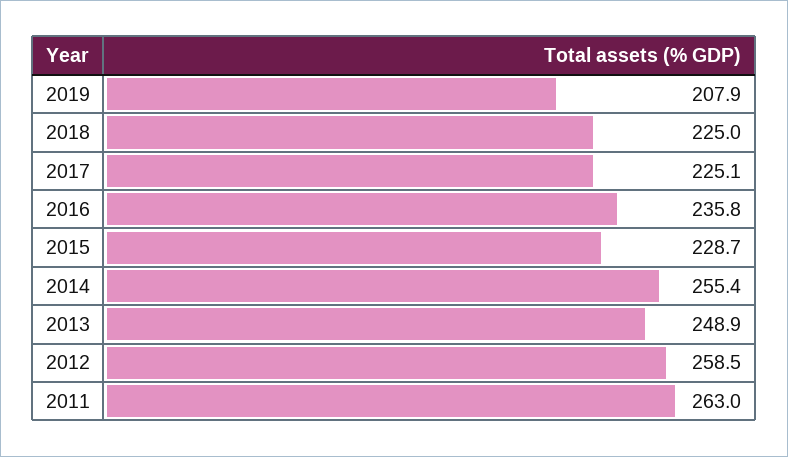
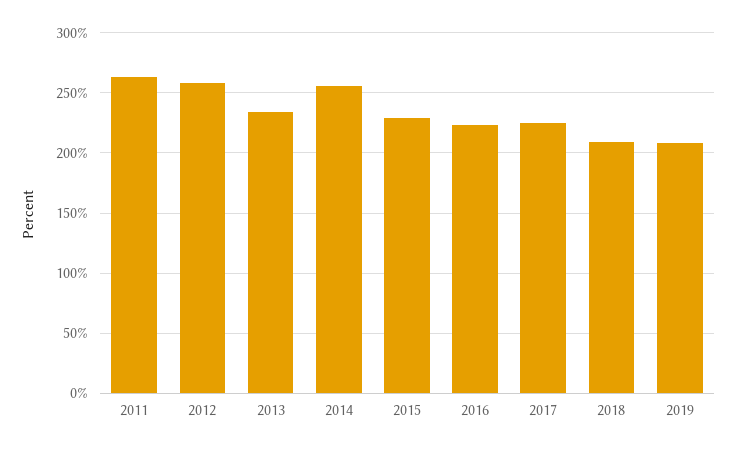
  {
    "2019": 207.9,
-   "2018": 225,
+   "2018": 210,
    "2017": 225.1,
-   "2016": 235.8,
+   "2016": 225,
    "2015": 228.7,
    "2014": 255.4,
-   "2013": 248.9,
+   "2013": 235,
    "2012": 258.5,
    "2011": 263
  }

